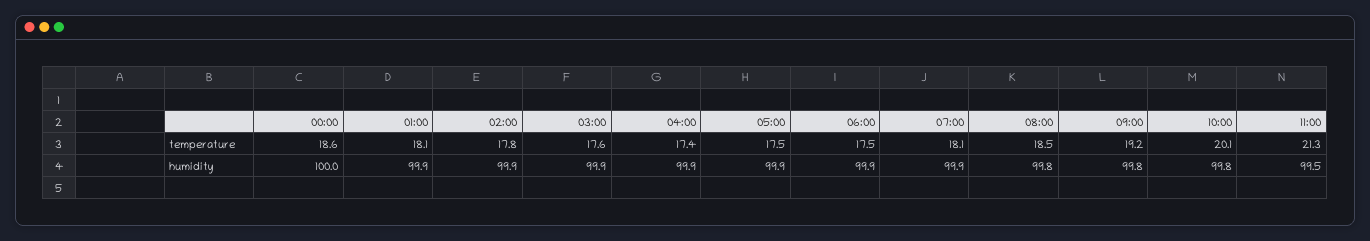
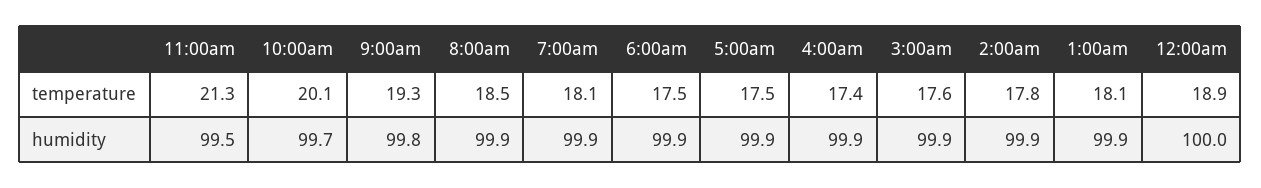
  {
    "00:00": {
-     "temperature": 18.6,
+     "temperature": 18.9,
      "humidity": 100
    },
    "01:00": {
      "temperature": 18.1,
      "humidity": 99.9
    },
    "02:00": {
      "temperature": 17.8,
      "humidity": 99.9
    },
    "03:00": {
      "temperature": 17.6,
      "humidity": 99.9
    },
    "04:00": {
      "temperature": 17.4,
      "humidity": 99.9
    },
    "05:00": {
      "temperature": 17.5,
      "humidity": 99.9
    },
    "06:00": {
      "temperature": 17.5,
      "humidity": 99.9
    },
    "07:00": {
      "temperature": 18.1,
      "humidity": 99.9
    },
    "08:00": {
      "temperature": 18.5,
-     "humidity": 99.8
+     "humidity": 99.9
    },
    "09:00": {
-     "temperature": 19.2,
+     "temperature": 19.3,
      "humidity": 99.8
    },
    "10:00": {
      "temperature": 20.1,
-     "humidity": 99.8
+     "humidity": 99.7
    },
    "11:00": {
      "temperature": 21.3,
      "humidity": 99.5
    }
  }

